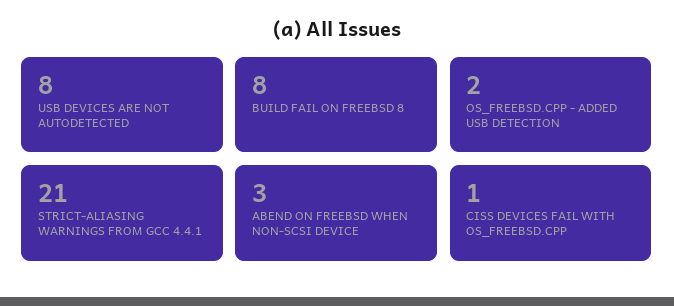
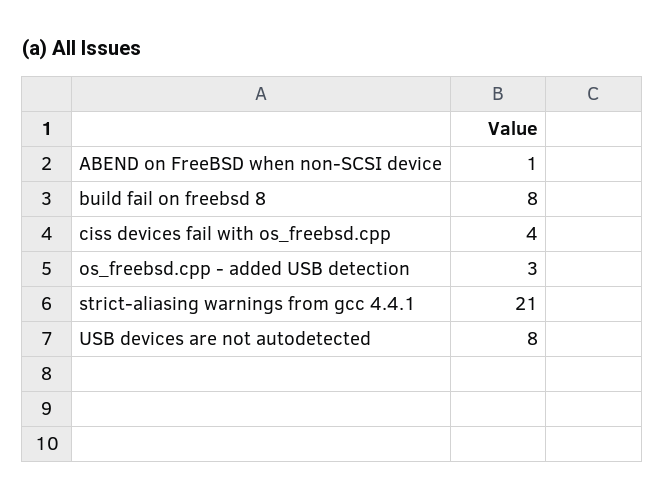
  {
    "USB DEVICES ARE NOT AUTODETECTED": 8,
    "BUILD FAIL ON FREEBSD 8": 8,
-   "OS_FREEBSD.CPP - ADDED USB DETECTION": 2,
+   "OS_FREEBSD.CPP - ADDED USB DETECTION": 3,
    "STRICT-ALIASING WARNINGS FROM GCC 4.4.1": 21,
-   "ABEND ON FREEBSD WHEN NON-SCSI DEVICE": 3,
+   "ABEND ON FREEBSD WHEN NON-SCSI DEVICE": 1,
-   "CISS DEVICES FAIL WITH OS_FREEBSD.CPP": 1
+   "CISS DEVICES FAIL WITH OS_FREEBSD.CPP": 4
  }

